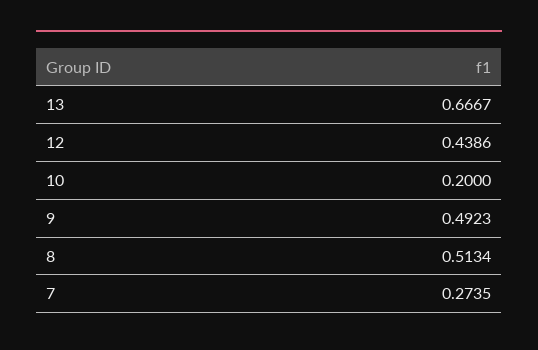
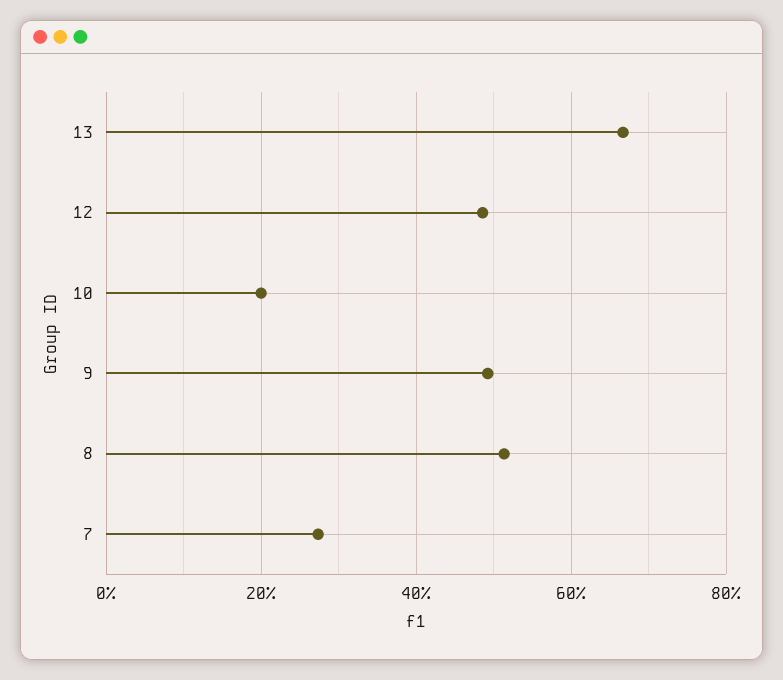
  {
    "13": 0.6667,
-   "12": 0.4386,
+   "12": 0.48,
    "10": 0.2,
    "9": 0.4923,
    "8": 0.5134,
    "7": 0.2735
  }

